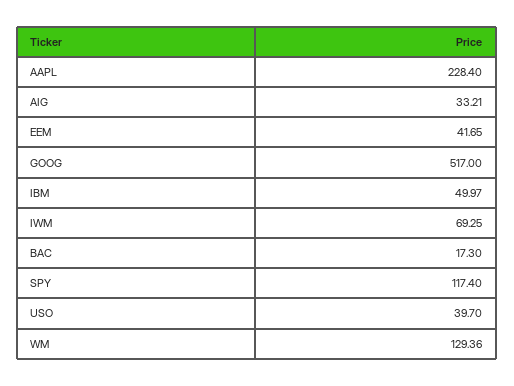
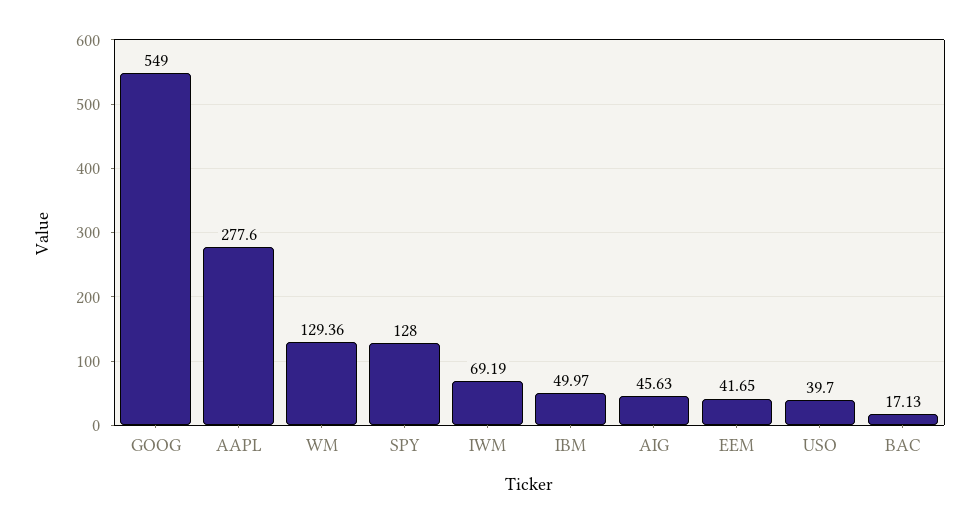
  {
-   "AAPL": 228.4,
+   "AAPL": 277.6,
-   "AIG": 33.21,
+   "AIG": 45.63,
    "EEM": 41.65,
-   "GOOG": 517,
+   "GOOG": 549,
    "IBM": 49.97,
-   "IWM": 69.25,
+   "IWM": 69.19,
-   "BAC": 17.3,
+   "BAC": 17.13,
-   "SPY": 117.4,
+   "SPY": 128,
    "USO": 39.7,
    "WM": 129.36
  }

